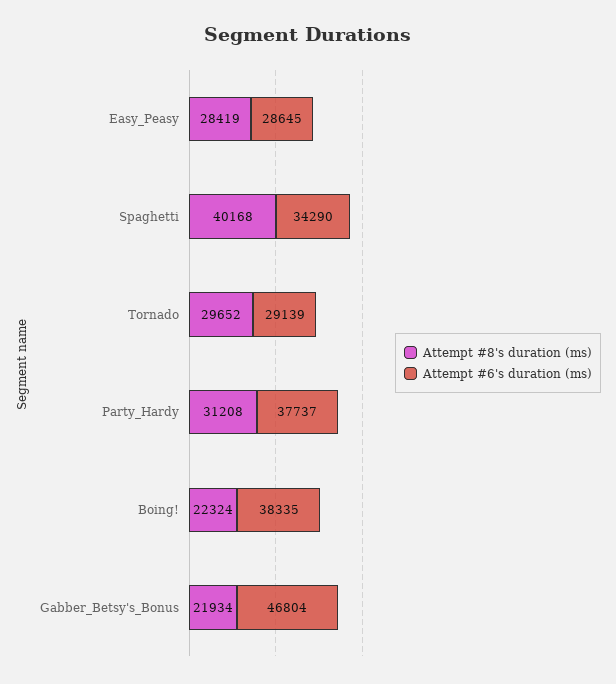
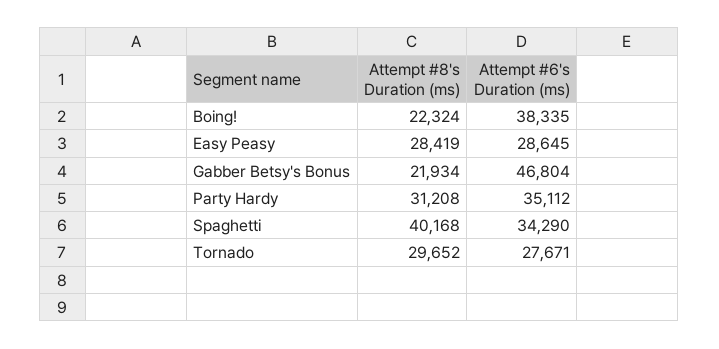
  {
    "Attempt #8's duration (ms)": {
      "Easy_Peasy": 28419,
      "Spaghetti": 40168,
      "Tornado": 29652,
      "Party_Hardy": 31208,
      "Boing!": 22324,
      "Gabber_Betsy's_Bonus": 21934
    },
    "Attempt #6's duration (ms)": {
      "Easy_Peasy": 28645,
      "Spaghetti": 34290,
-     "Tornado": 29139,
+     "Tornado": 27671,
-     "Party_Hardy": 37737,
+     "Party_Hardy": 35112,
      "Boing!": 38335,
      "Gabber_Betsy's_Bonus": 46804
    }
  }

